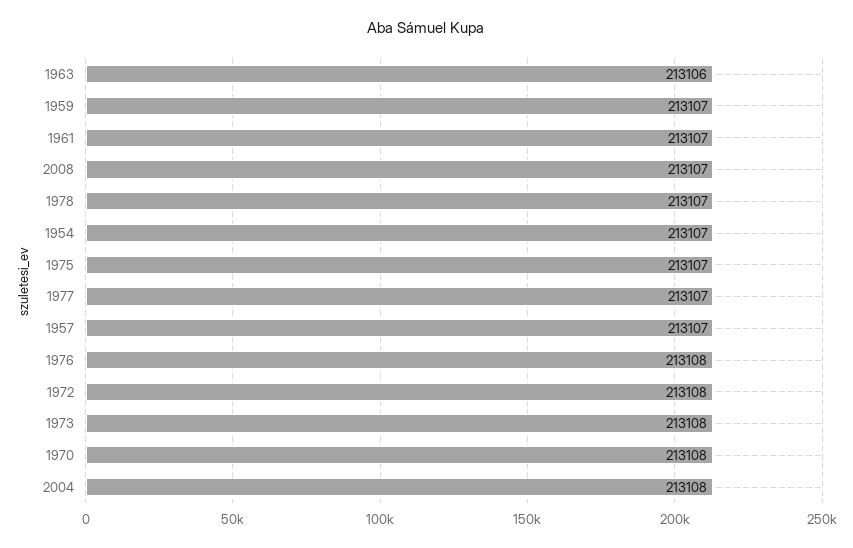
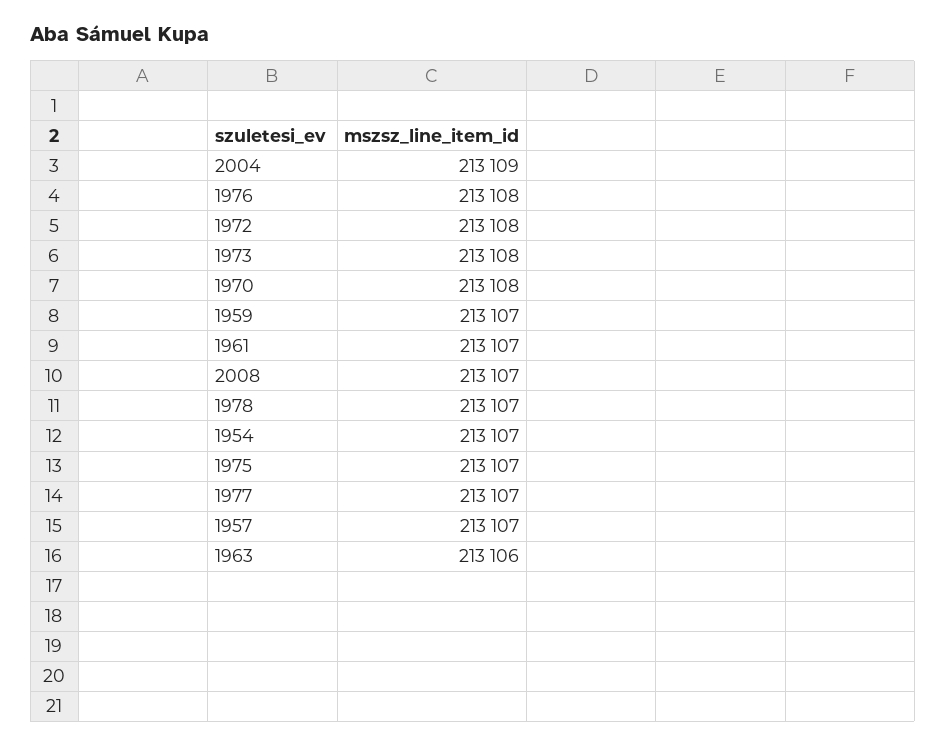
  {
    "1963": 213106,
    "1959": 213107,
    "1961": 213107,
    "2008": 213107,
    "1978": 213107,
    "1954": 213107,
    "1975": 213107,
    "1977": 213107,
    "1957": 213107,
    "1976": 213108,
    "1972": 213108,
    "1973": 213108,
    "1970": 213108,
-   "2004": 213108
+   "2004": 213109
  }

